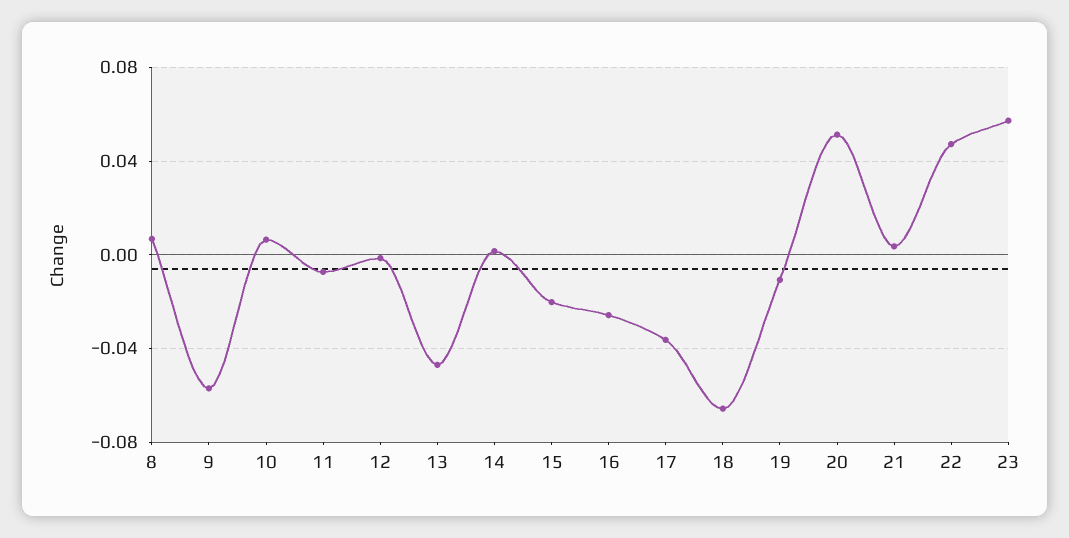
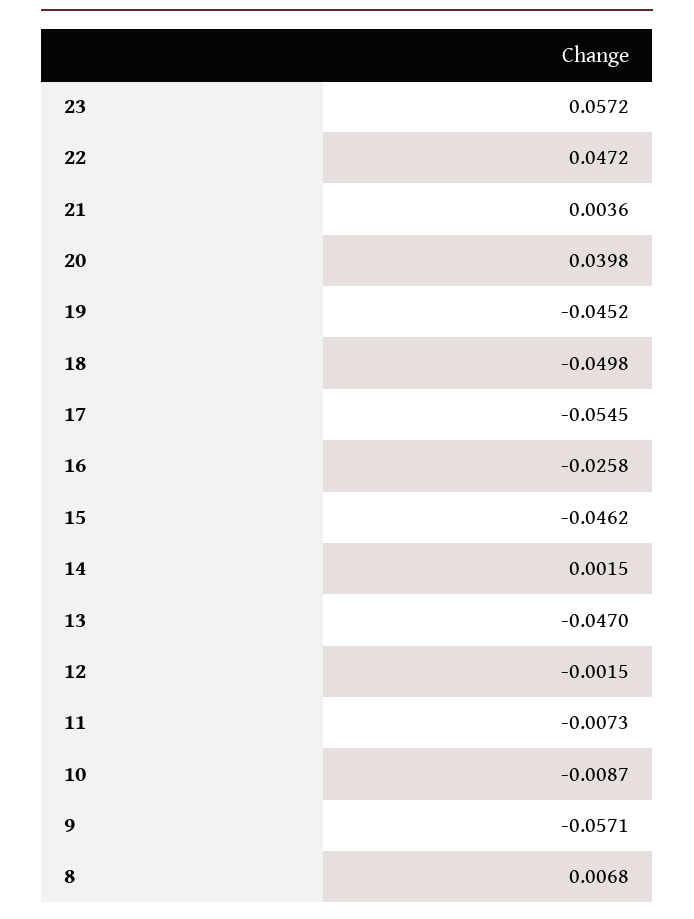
  {
    "8": 0.0068,
    "9": -0.0571,
-   "10": 0.005,
+   "10": -0.0087,
    "11": -0.0073,
    "12": -0.0015,
    "13": -0.047,
    "14": 0.0015,
-   "15": -0.02,
+   "15": -0.0462,
    "16": -0.0258,
-   "17": -0.035,
+   "17": -0.0545,
-   "18": -0.065,
+   "18": -0.0498,
-   "19": -0.01,
+   "19": -0.0452,
-   "20": 0.05,
+   "20": 0.0398,
    "21": 0.0036,
    "22": 0.0472,
    "23": 0.0572
  }

